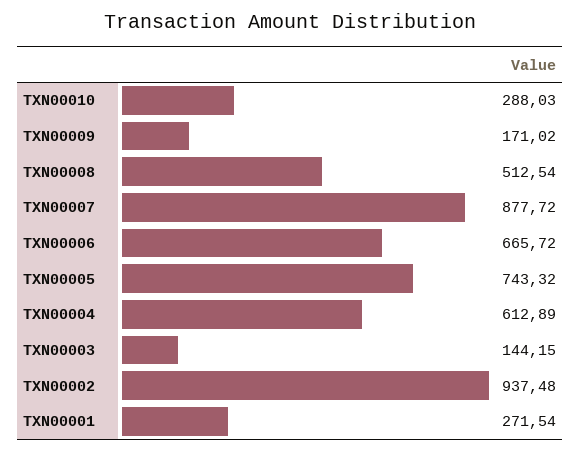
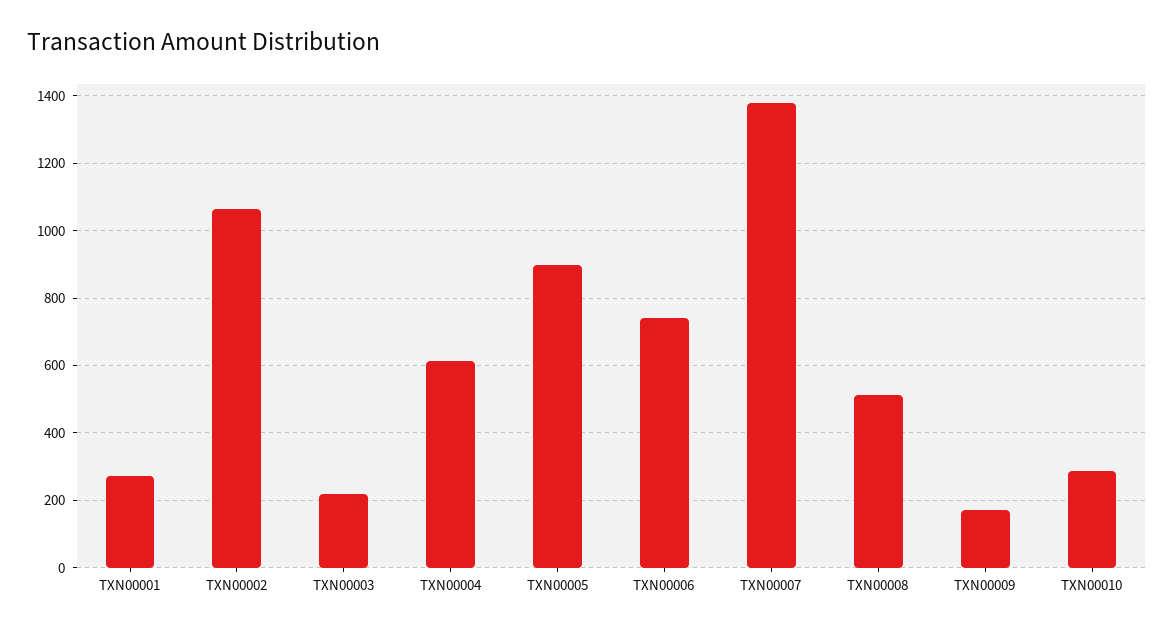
  {
    "TXN00010": 288.03,
    "TXN00009": 171.02,
    "TXN00008": 512.54,
-   "TXN00007": 877.72,
+   "TXN00007": 1380,
-   "TXN00006": 665.72,
+   "TXN00006": 740,
-   "TXN00005": 743.32,
+   "TXN00005": 900,
    "TXN00004": 612.89,
-   "TXN00003": 144.15,
+   "TXN00003": 220,
-   "TXN00002": 937.48,
+   "TXN00002": 1060,
    "TXN00001": 271.54
  }

